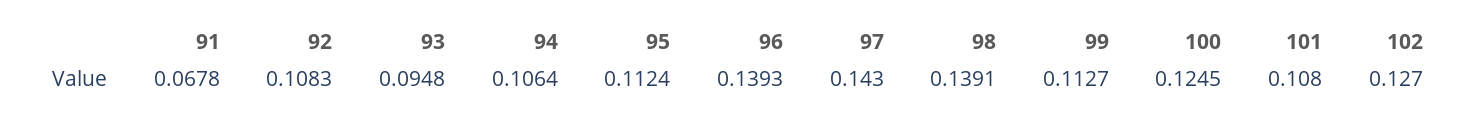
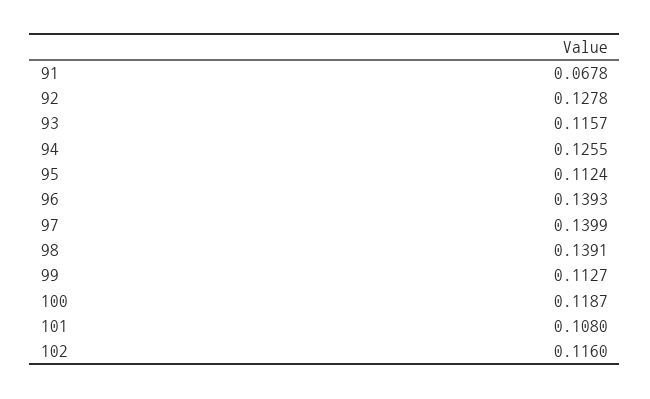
  {
    "91": 0.0678,
-   "92": 0.1083,
+   "92": 0.1278,
-   "93": 0.0948,
+   "93": 0.1157,
-   "94": 0.1064,
+   "94": 0.1255,
    "95": 0.1124,
    "96": 0.1393,
-   "97": 0.143,
+   "97": 0.1399,
    "98": 0.1391,
    "99": 0.1127,
-   "100": 0.1245,
+   "100": 0.1187,
    "101": 0.108,
-   "102": 0.127
+   "102": 0.116
  }

